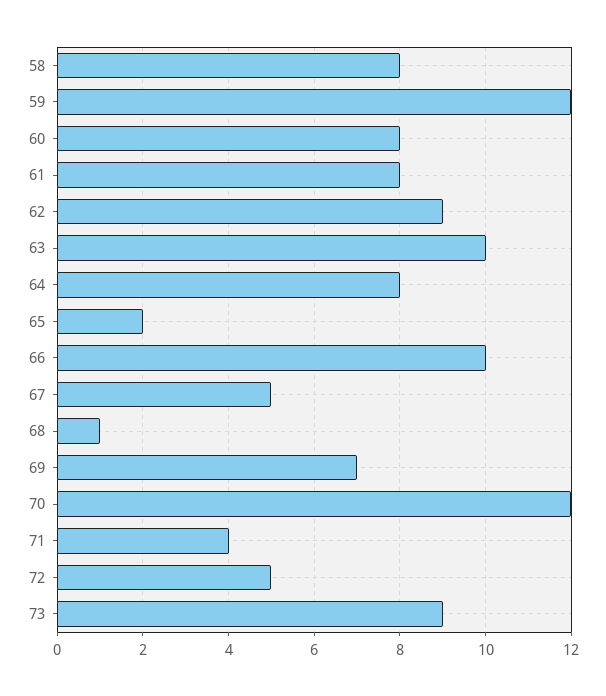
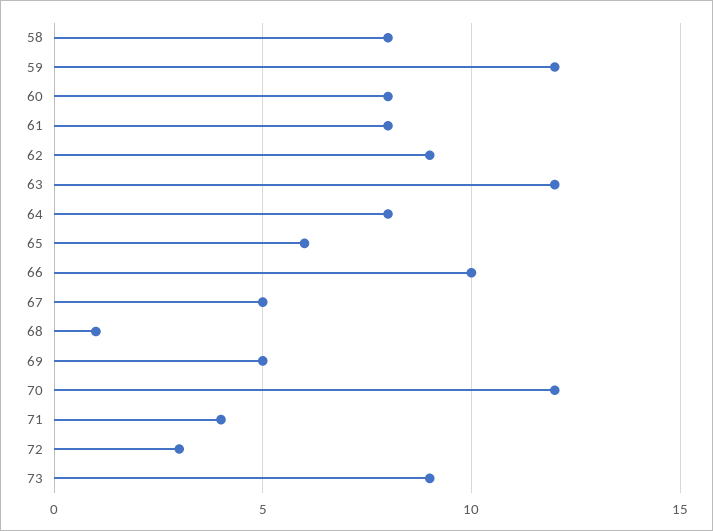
  {
    "58": 8,
    "59": 12,
    "60": 8,
    "61": 8,
    "62": 9,
-   "63": 10,
+   "63": 12,
    "64": 8,
-   "65": 2,
+   "65": 6,
    "66": 10,
    "67": 5,
    "68": 1,
-   "69": 7,
+   "69": 5,
    "70": 12,
    "71": 4,
-   "72": 5,
+   "72": 3,
    "73": 9
  }

